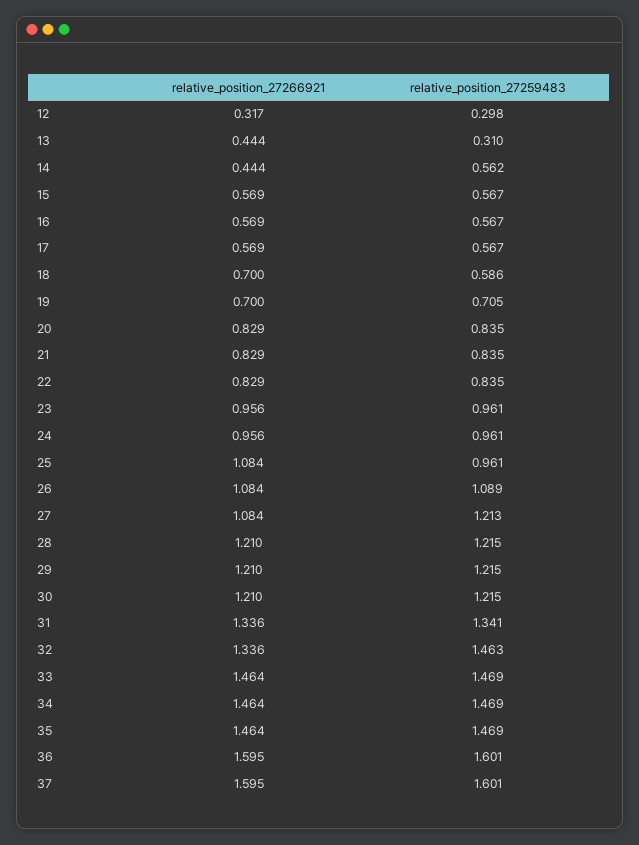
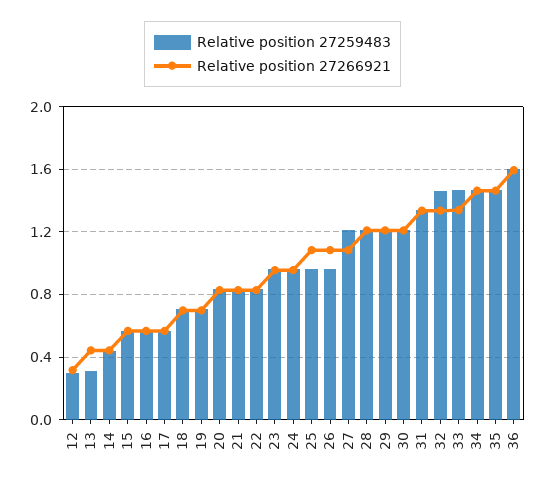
  {
    "relative_position_27266921": {
      "12": 0.317,
      "13": 0.444,
      "14": 0.444,
      "15": 0.569,
      "16": 0.569,
      "17": 0.569,
      "18": 0.7,
      "19": 0.7,
      "20": 0.829,
      "21": 0.829,
      "22": 0.829,
      "23": 0.956,
      "24": 0.956,
      "25": 1.084,
      "26": 1.084,
      "27": 1.084,
      "28": 1.21,
      "29": 1.21,
      "30": 1.21,
      "31": 1.336,
      "32": 1.336,
-     "33": 1.464,
+     "33": 1.35,
      "34": 1.464,
      "35": 1.464,
-     "36": 1.595,
+     "36": 1.595
-     "37": 1.595
    },
    "relative_position_27259483": {
      "12": 0.298,
      "13": 0.31,
-     "14": 0.562,
+     "14": 0.45,
      "15": 0.567,
      "16": 0.567,
      "17": 0.567,
-     "18": 0.586,
+     "18": 0.7,
      "19": 0.705,
      "20": 0.835,
      "21": 0.835,
      "22": 0.835,
      "23": 0.961,
      "24": 0.961,
      "25": 0.961,
-     "26": 1.089,
+     "26": 0.95,
      "27": 1.213,
      "28": 1.215,
      "29": 1.215,
      "30": 1.215,
      "31": 1.341,
      "32": 1.463,
      "33": 1.469,
      "34": 1.469,
      "35": 1.469,
-     "36": 1.601,
+     "36": 1.601
-     "37": 1.601
    }
  }

